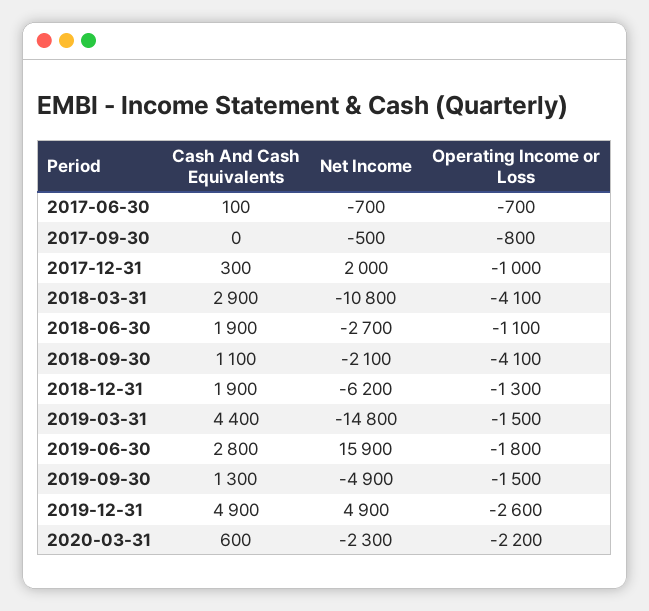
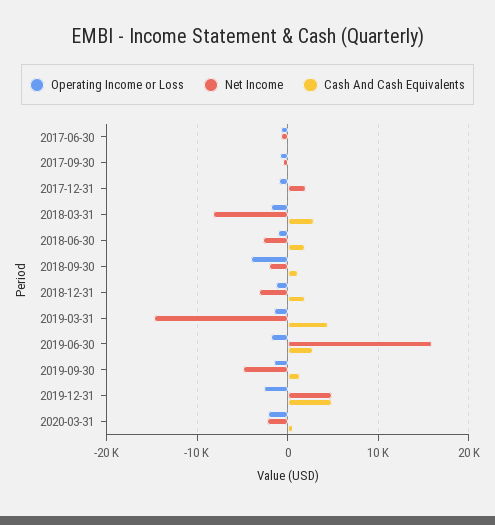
  {
    "Cash And Cash Equivalents": {
      "2017-06-30": 100,
      "2017-09-30": 0,
      "2017-12-31": 300,
      "2018-03-31": 2900,
      "2018-06-30": 1900,
      "2018-09-30": 1100,
      "2018-12-31": 1900,
      "2019-03-31": 4400,
      "2019-06-30": 2800,
      "2019-09-30": 1300,
      "2019-12-31": 4900,
      "2020-03-31": 600
    },
    "Net Income": {
      "2017-06-30": -700,
      "2017-09-30": -500,
      "2017-12-31": 2000,
-     "2018-03-31": -10800,
+     "2018-03-31": -8000,
      "2018-06-30": -2700,
      "2018-09-30": -2100,
-     "2018-12-31": -6200,
+     "2018-12-31": -3000,
      "2019-03-31": -14800,
      "2019-06-30": 15900,
      "2019-09-30": -4900,
      "2019-12-31": 4900,
      "2020-03-31": -2300
    },
    "Operating Income or Loss": {
      "2017-06-30": -700,
      "2017-09-30": -800,
      "2017-12-31": -1000,
-     "2018-03-31": -4100,
+     "2018-03-31": -2000,
      "2018-06-30": -1100,
      "2018-09-30": -4100,
      "2018-12-31": -1300,
      "2019-03-31": -1500,
      "2019-06-30": -1800,
      "2019-09-30": -1500,
      "2019-12-31": -2600,
      "2020-03-31": -2200
    }
  }

